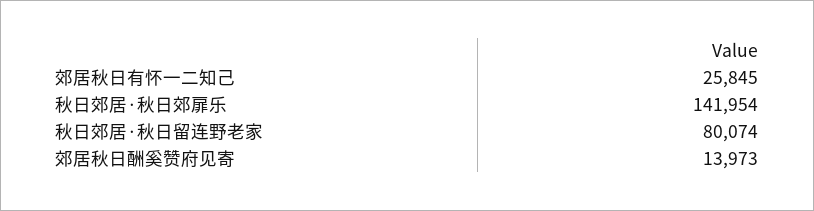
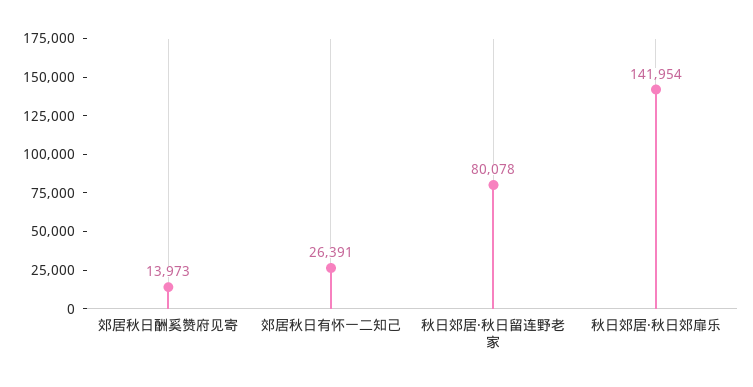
  {
-   "郊居秋日有怀一二知己": 25845,
+   "郊居秋日有怀一二知己": 26391,
    "秋日郊居·秋日郊扉乐": 141954,
-   "秋日郊居·秋日留连野老家": 80074,
+   "秋日郊居·秋日留连野老家": 80078,
    "郊居秋日酬奚赞府见寄": 13973
  }

